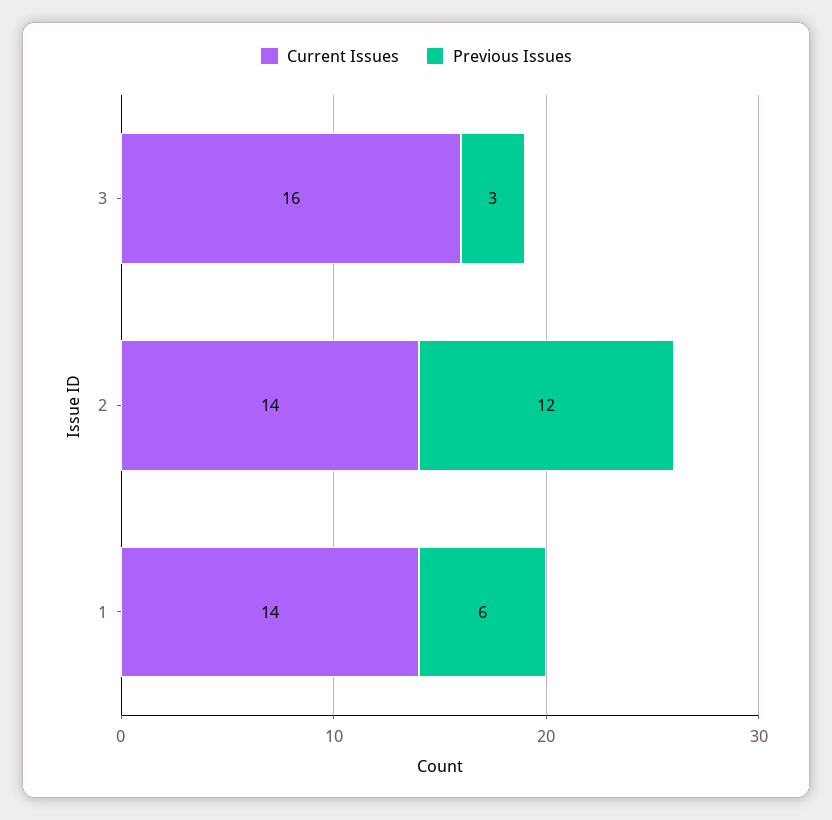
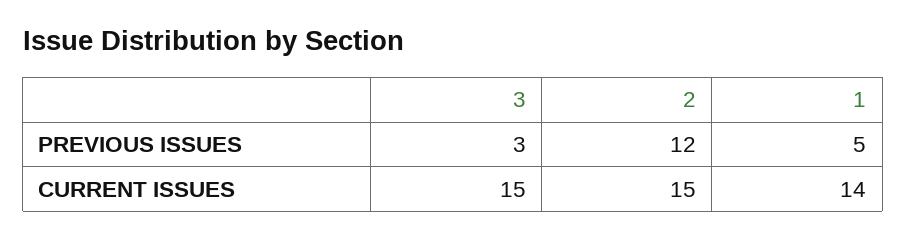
  {
    "Current Issues": {
-     "3": 16,
+     "3": 15,
-     "2": 14,
+     "2": 15,
      "1": 14
    },
    "Previous Issues": {
      "3": 3,
      "2": 12,
-     "1": 6
+     "1": 5
    }
  }

